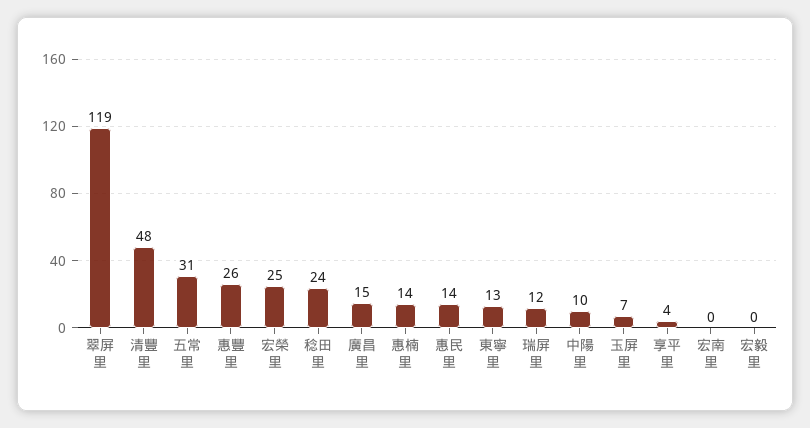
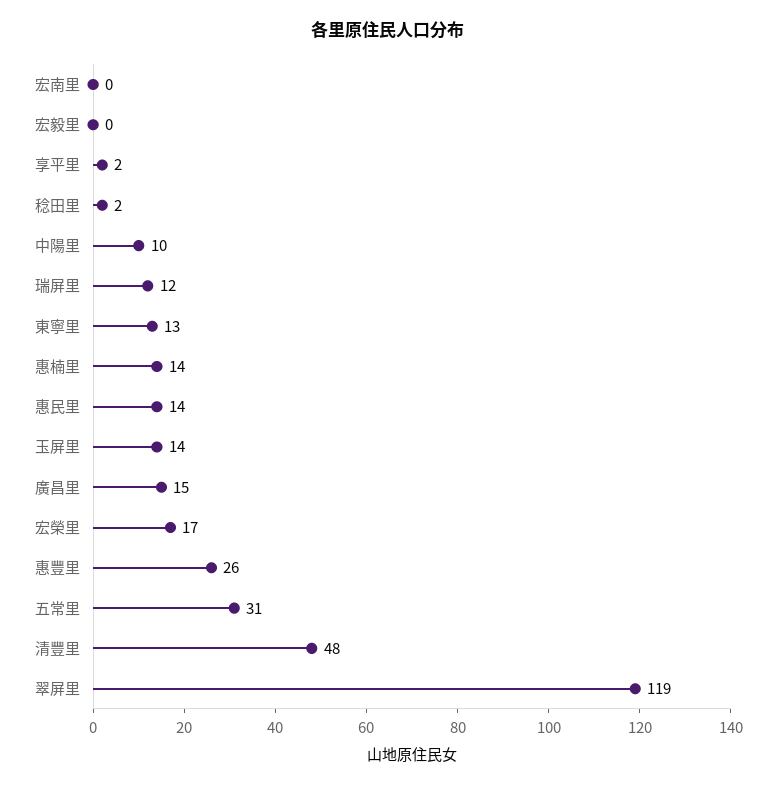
  {
    "翠屏里": 119,
    "清豐里": 48,
    "五常里": 31,
    "惠豐里": 26,
-   "宏榮里": 25,
+   "宏榮里": 17,
-   "稔田里": 24,
+   "稔田里": 2,
    "廣昌里": 15,
    "惠楠里": 14,
    "惠民里": 14,
    "東寧里": 13,
    "瑞屏里": 12,
    "中陽里": 10,
-   "玉屏里": 7,
+   "玉屏里": 14,
-   "享平里": 4,
+   "享平里": 2,
    "宏南里": 0,
    "宏毅里": 0
  }

